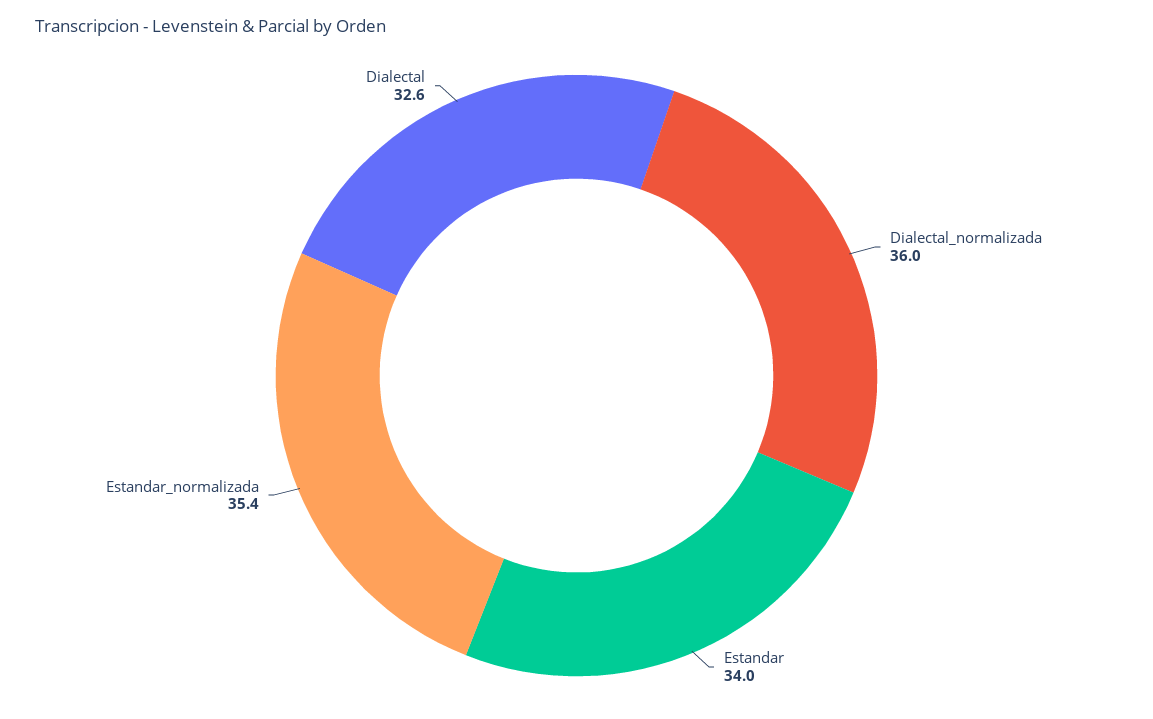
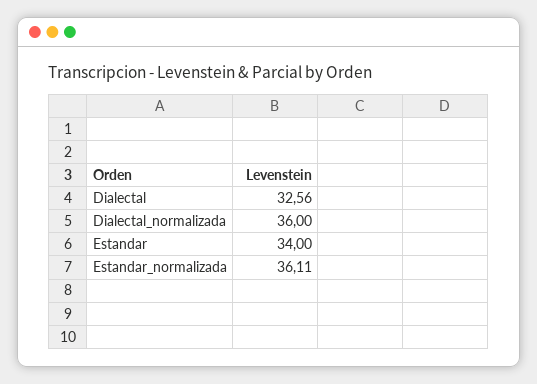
  {
    "Dialectal_normalizada": 36,
    "Estandar": 34,
-   "Estandar_normalizada": 35.4,
+   "Estandar_normalizada": 36.11,
    "Dialectal": 32.56
  }

